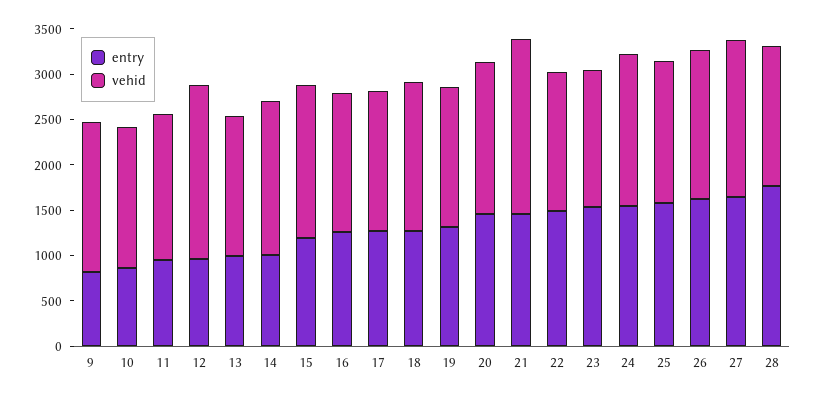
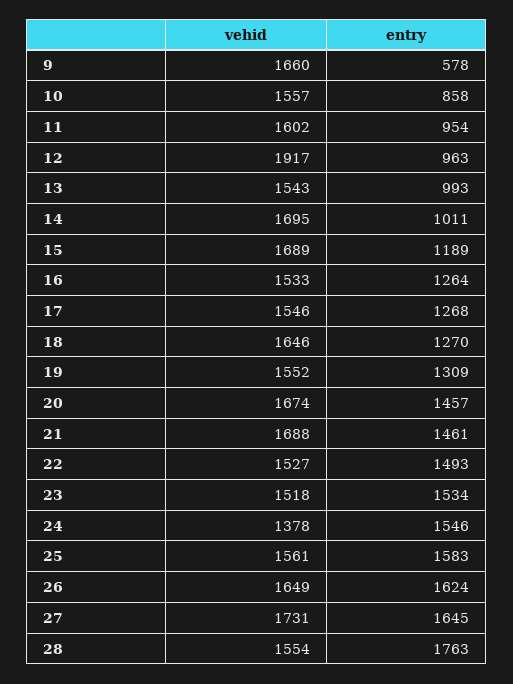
  {
    "entry": {
-     "9": 800,
+     "9": 578,
      "10": 858,
      "11": 954,
      "12": 963,
      "13": 993,
      "14": 1011,
      "15": 1189,
      "16": 1264,
      "17": 1268,
      "18": 1270,
      "19": 1309,
      "20": 1457,
      "21": 1461,
      "22": 1493,
      "23": 1534,
      "24": 1546,
      "25": 1583,
      "26": 1624,
      "27": 1645,
      "28": 1763
    },
    "vehid": {
      "9": 1660,
      "10": 1557,
      "11": 1602,
      "12": 1917,
      "13": 1543,
      "14": 1695,
      "15": 1689,
      "16": 1533,
      "17": 1546,
      "18": 1646,
      "19": 1552,
      "20": 1674,
-     "21": 1900,
+     "21": 1688,
      "22": 1527,
      "23": 1518,
-     "24": 1700,
+     "24": 1378,
      "25": 1561,
      "26": 1649,
      "27": 1731,
      "28": 1554
    }
  }

